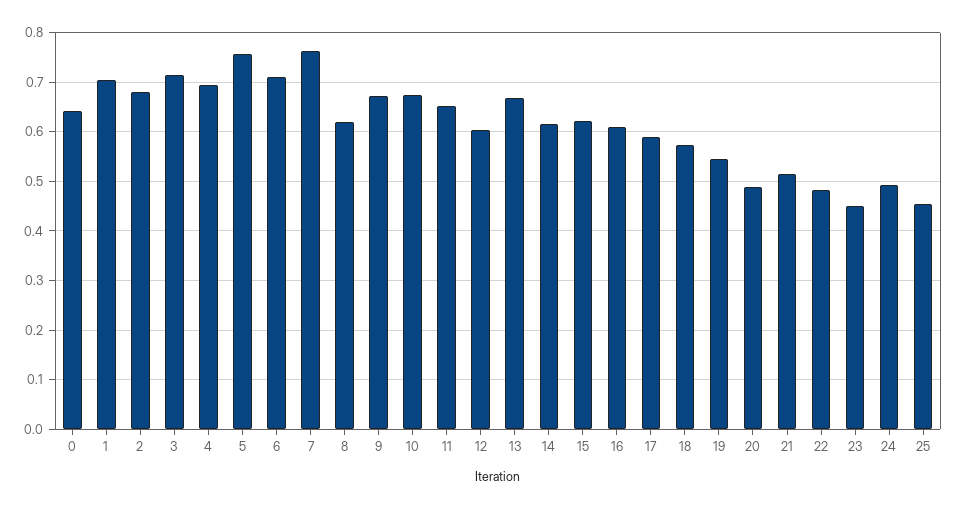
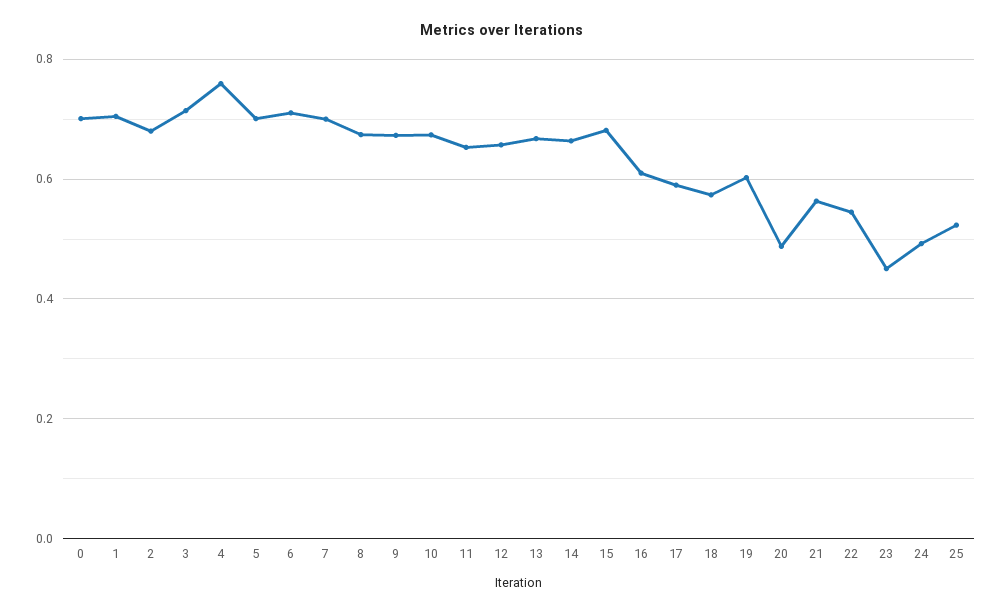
  {
-   "0": 0.64,
+   "0": 0.7,
    "1": 0.7,
    "2": 0.68,
    "3": 0.72,
-   "4": 0.7,
+   "4": 0.76,
-   "5": 0.76,
+   "5": 0.7,
    "6": 0.72,
-   "7": 0.76,
+   "7": 0.7,
-   "8": 0.62,
+   "8": 0.68,
    "9": 0.68,
    "10": 0.68,
    "11": 0.66,
-   "12": 0.6,
+   "12": 0.66,
    "13": 0.66,
-   "14": 0.62,
+   "14": 0.66,
-   "15": 0.62,
+   "15": 0.68,
    "16": 0.62,
    "17": 0.6,
    "18": 0.58,
-   "19": 0.54,
+   "19": 0.6,
    "20": 0.48,
-   "21": 0.52,
+   "21": 0.56,
-   "22": 0.48,
+   "22": 0.54,
    "23": 0.46,
    "24": 0.5,
-   "25": 0.46
+   "25": 0.52
  }

